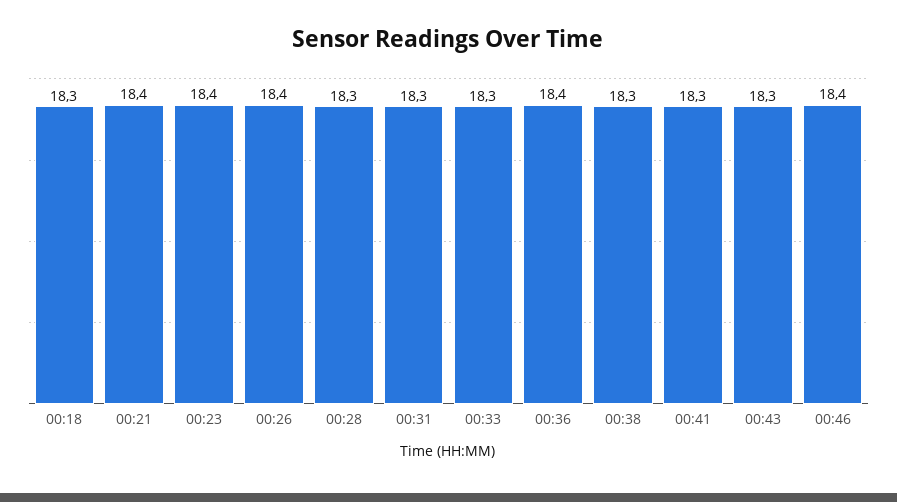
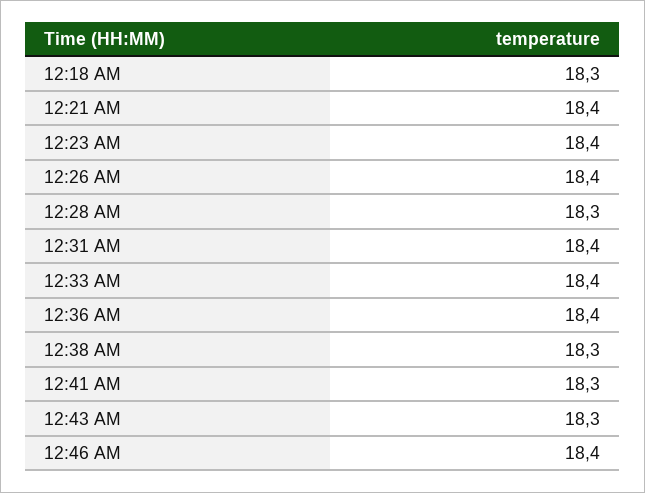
  {
    "00:18": 18.3,
    "00:21": 18.4,
    "00:23": 18.4,
    "00:26": 18.4,
    "00:28": 18.3,
-   "00:31": 18.3,
+   "00:31": 18.4,
-   "00:33": 18.3,
+   "00:33": 18.4,
    "00:36": 18.4,
    "00:38": 18.3,
    "00:41": 18.3,
    "00:43": 18.3,
    "00:46": 18.4
  }

